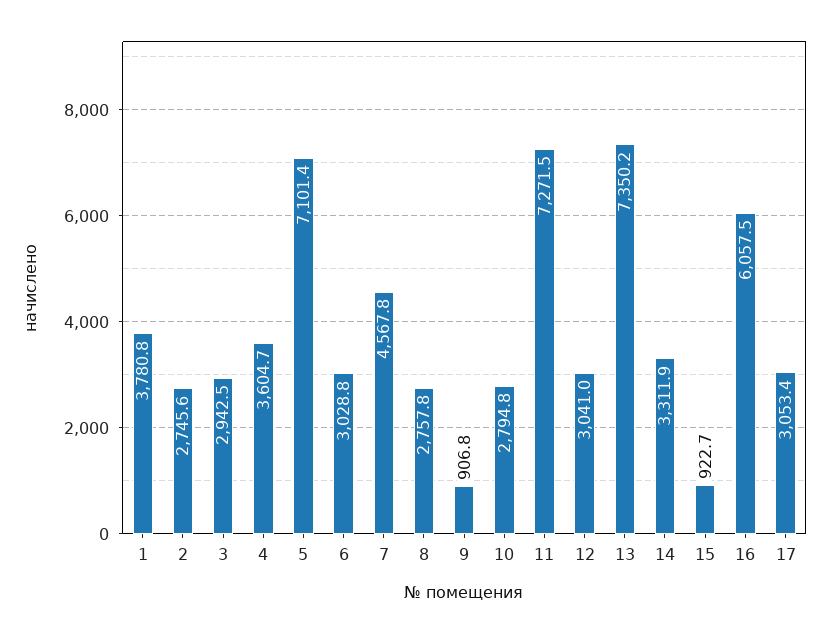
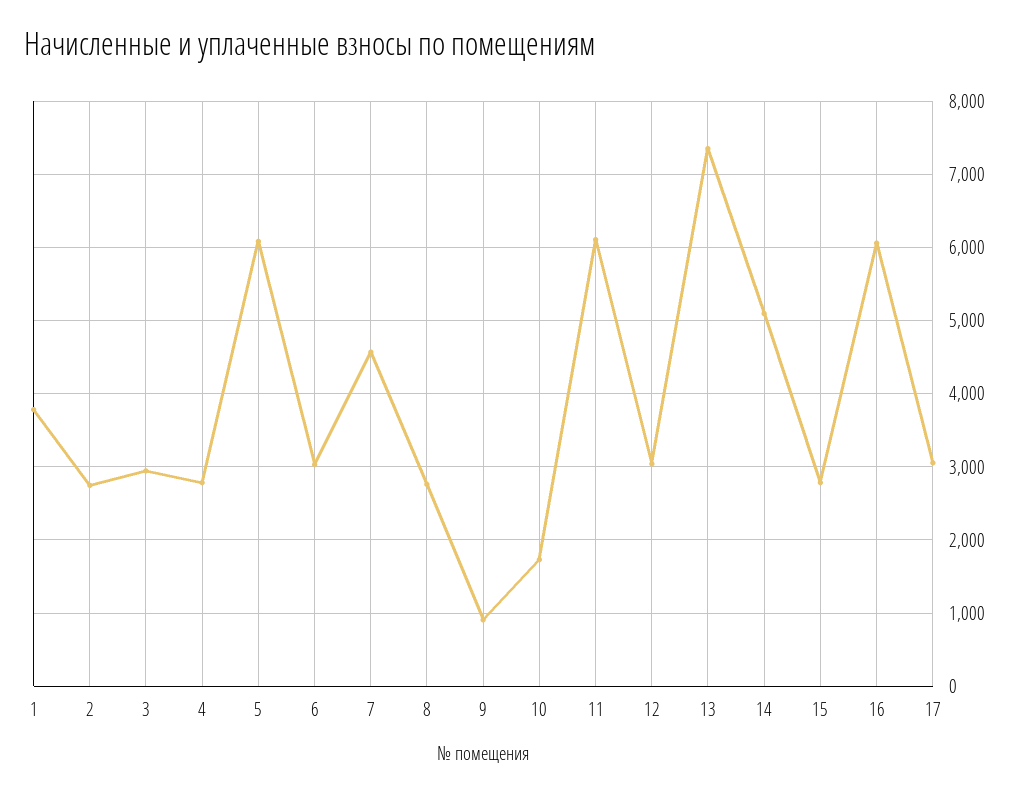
  {
    "1": 3780.8,
    "2": 2745.6,
    "3": 2942.5,
-   "4": 3604.7,
+   "4": 2800,
-   "5": 7101.4,
+   "5": 6100,
    "6": 3028.8,
    "7": 4567.8,
    "8": 2757.8,
    "9": 906.8,
-   "10": 2794.8,
+   "10": 1700,
-   "11": 7271.5,
+   "11": 6100,
    "12": 3041,
    "13": 7350.2,
-   "14": 3311.9,
+   "14": 5100,
-   "15": 922.7,
+   "15": 2800,
    "16": 6057.5,
    "17": 3053.4
  }

